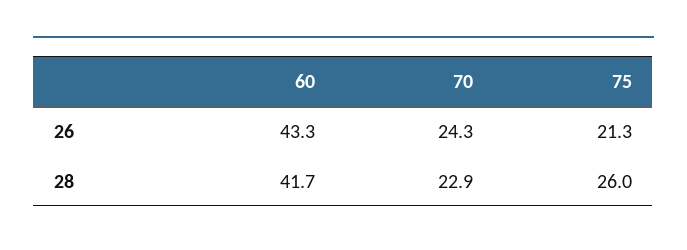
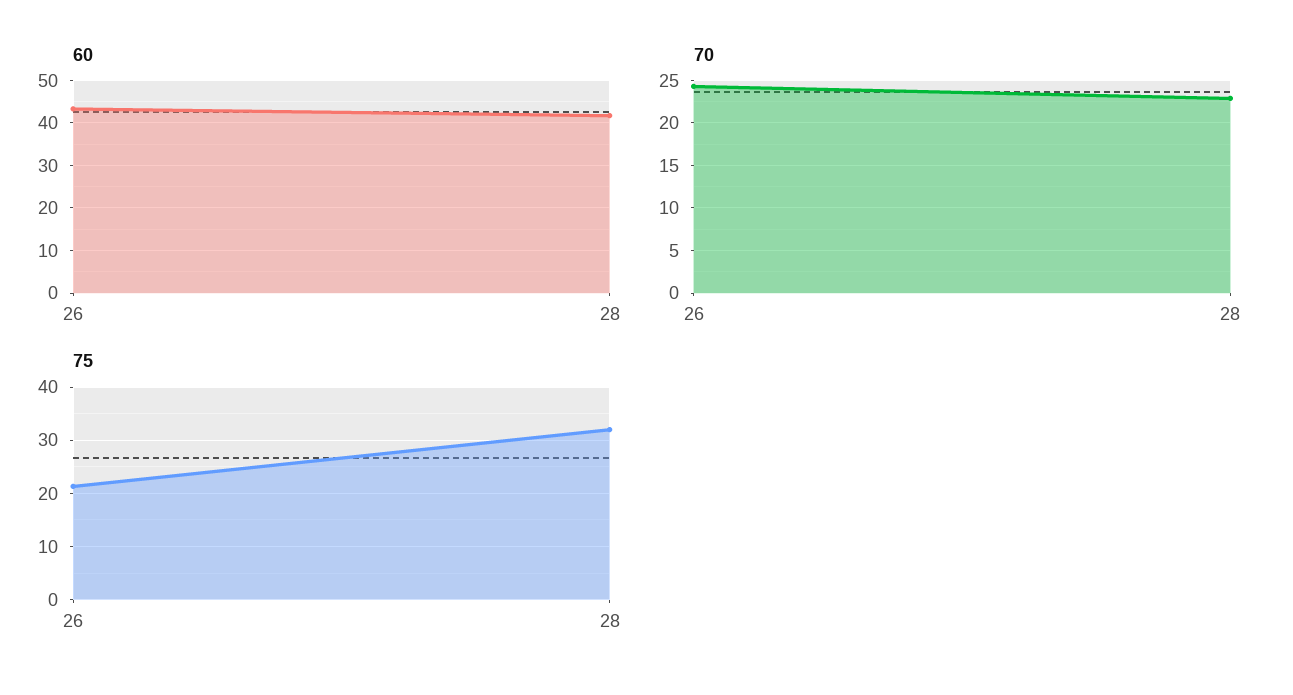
  {
    "60": {
      "26": 43.3,
      "28": 41.7
    },
    "70": {
      "26": 24.3,
      "28": 22.9
    },
    "75": {
      "26": 21.3,
-     "28": 26
+     "28": 32
    }
  }

